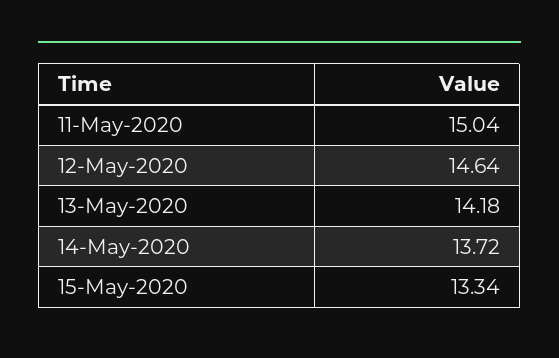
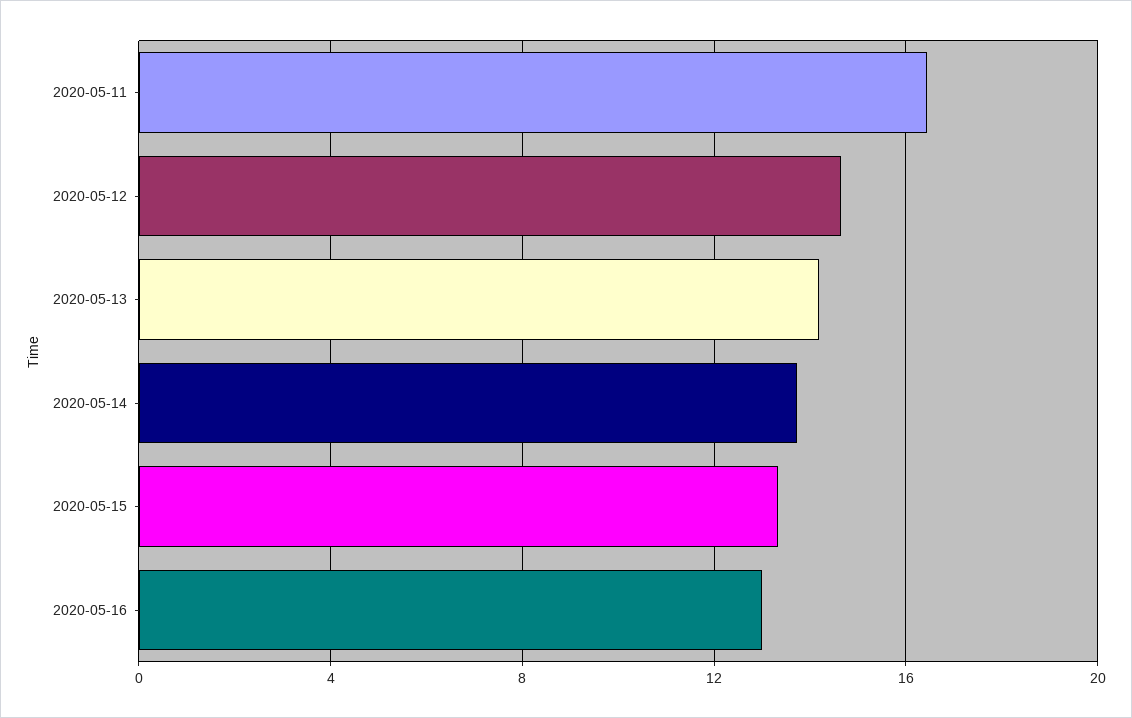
  {
-   "11-May-2020": 15.04,
+   "11-May-2020": 16.5,
    "12-May-2020": 14.64,
    "13-May-2020": 14.18,
    "14-May-2020": 13.72,
-   "15-May-2020": 13.34
+   "15-May-2020": 13.34,
+   "2020-05-16": 13
  }

